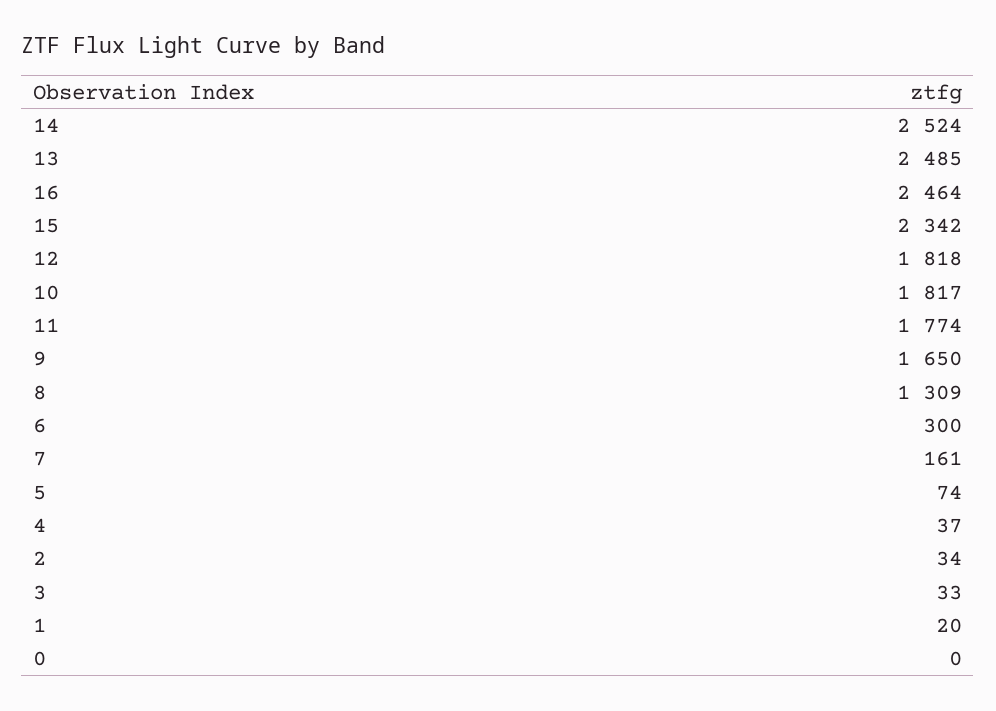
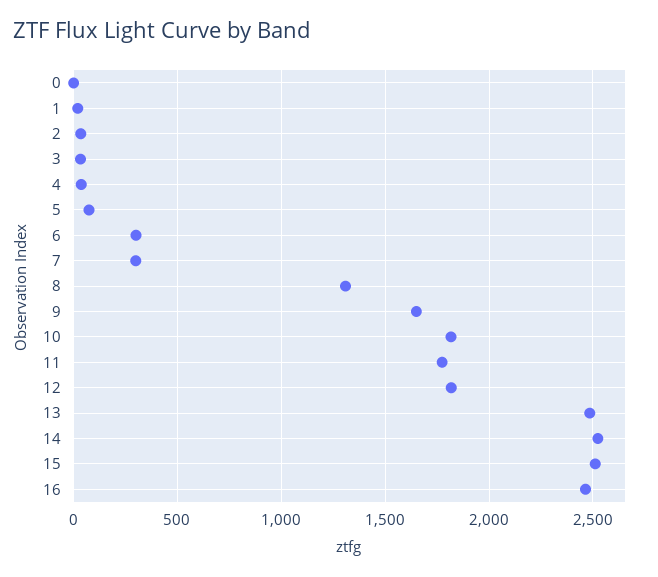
  {
    "14": 2524,
    "13": 2485,
    "16": 2464,
-   "15": 2342,
+   "15": 2500,
    "12": 1818,
    "10": 1817,
    "11": 1774,
    "9": 1650,
    "8": 1309,
    "6": 300,
-   "7": 161,
+   "7": 300,
    "5": 74,
    "4": 37,
    "2": 34,
    "3": 33,
    "1": 20,
    "0": 0
  }

